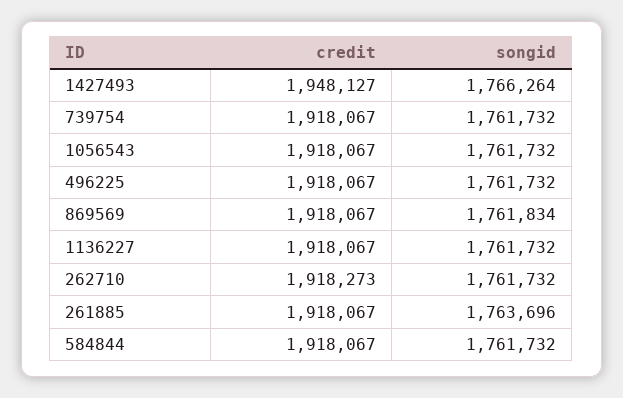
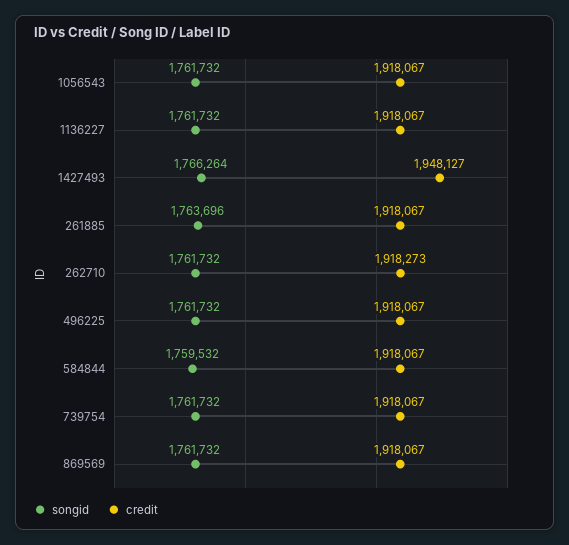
  {
    "credit": {
      "1427493": 1948127,
      "739754": 1918067,
      "1056543": 1918067,
      "496225": 1918067,
      "869569": 1918067,
      "1136227": 1918067,
      "262710": 1918273,
      "261885": 1918067,
      "584844": 1918067
    },
    "songid": {
      "1427493": 1766264,
      "739754": 1761732,
      "1056543": 1761732,
      "496225": 1761732,
-     "869569": 1761834,
+     "869569": 1761732,
      "1136227": 1761732,
      "262710": 1761732,
      "261885": 1763696,
-     "584844": 1761732
+     "584844": 1759532
    }
  }

